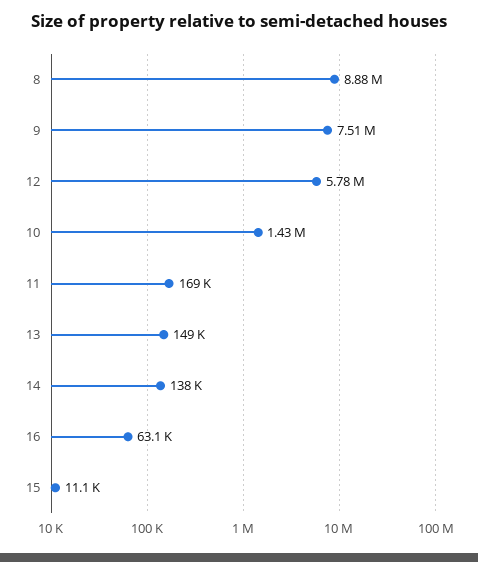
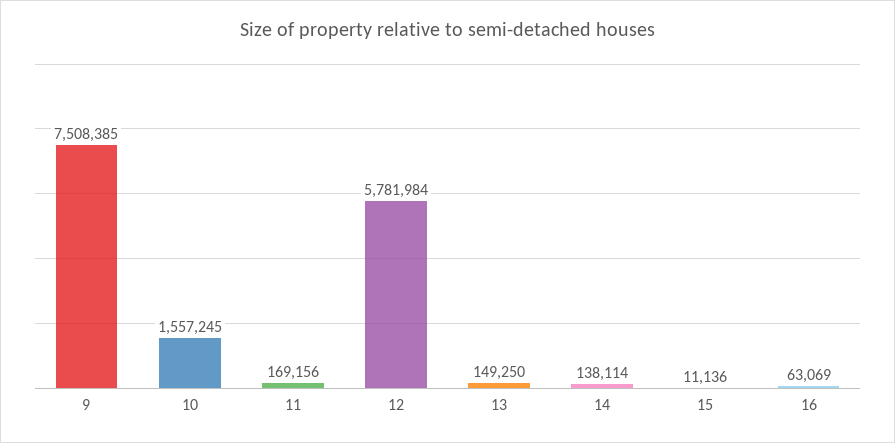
  {
-   "8": 8880000,
    "9": 7508385,
    "12": 5781984,
-   "10": 1430000,
+   "10": 1557245,
    "11": 169156,
    "13": 149250,
    "14": 138114,
    "16": 63069,
    "15": 11136
  }

